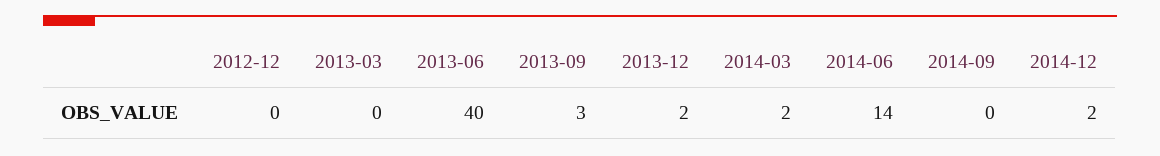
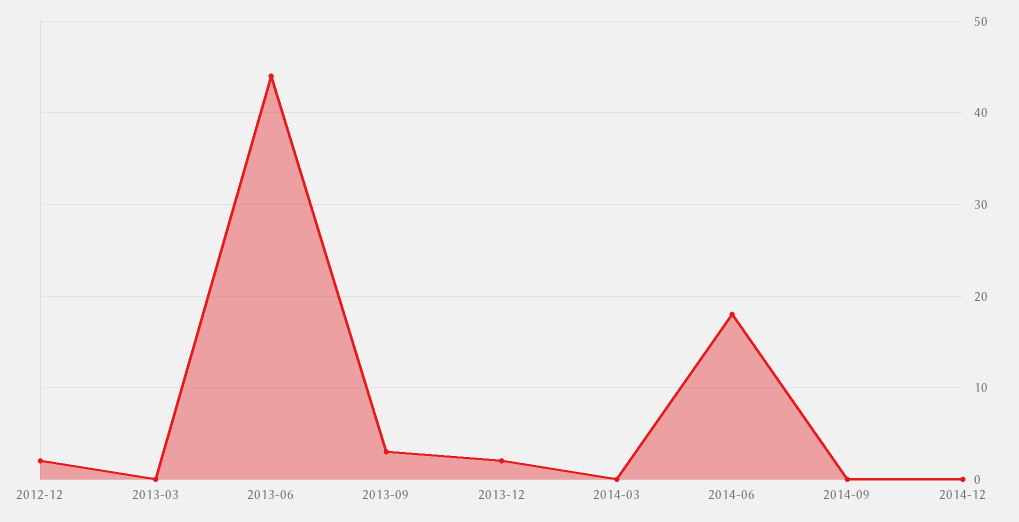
  {
-   "2012-12": 0,
+   "2012-12": 2,
    "2013-03": 0,
-   "2013-06": 40,
+   "2013-06": 44,
    "2013-09": 3,
    "2013-12": 2,
-   "2014-03": 2,
+   "2014-03": 0,
-   "2014-06": 14,
+   "2014-06": 18,
    "2014-09": 0,
-   "2014-12": 2
+   "2014-12": 0
  }

